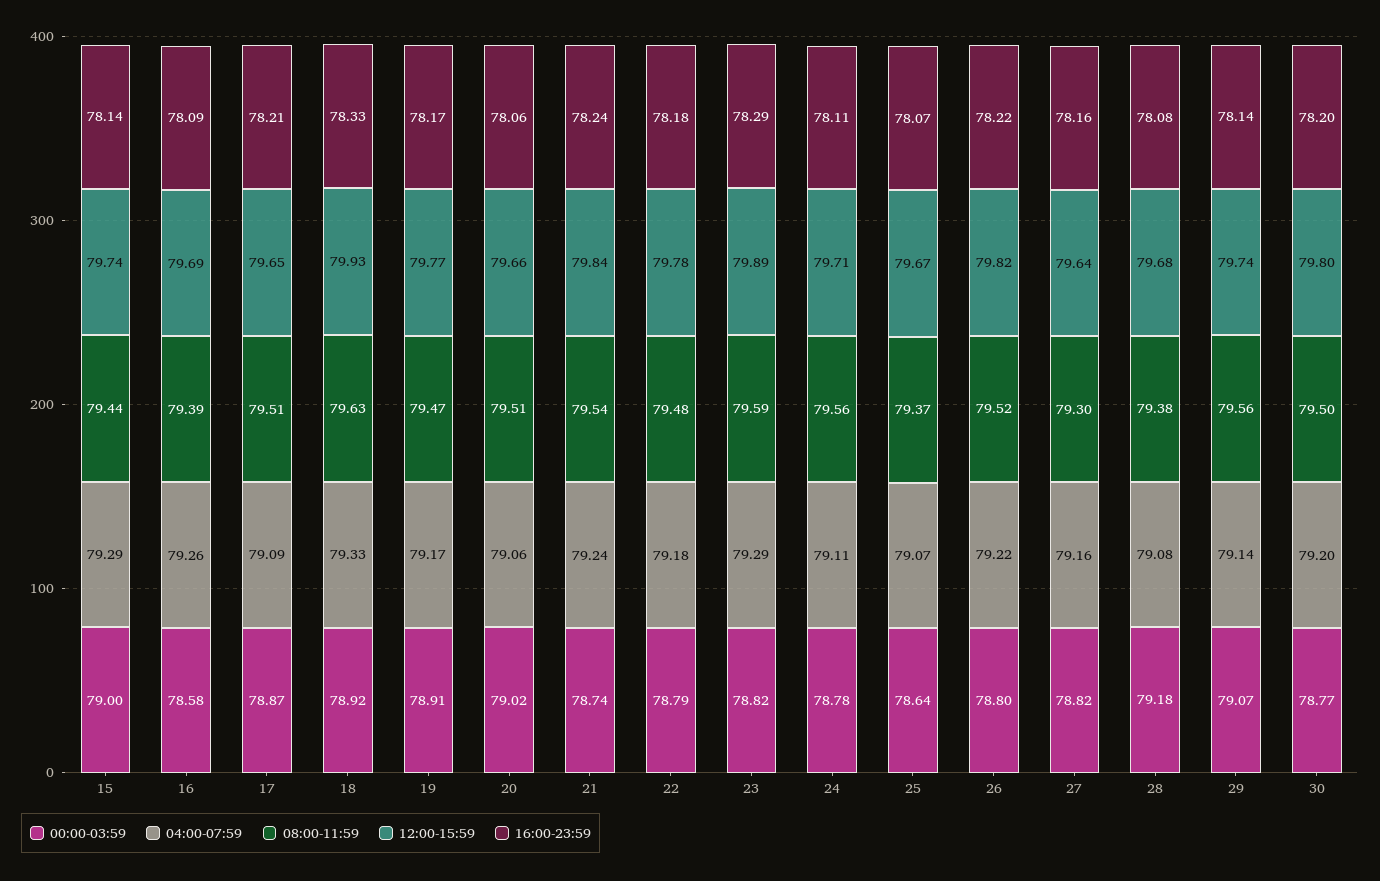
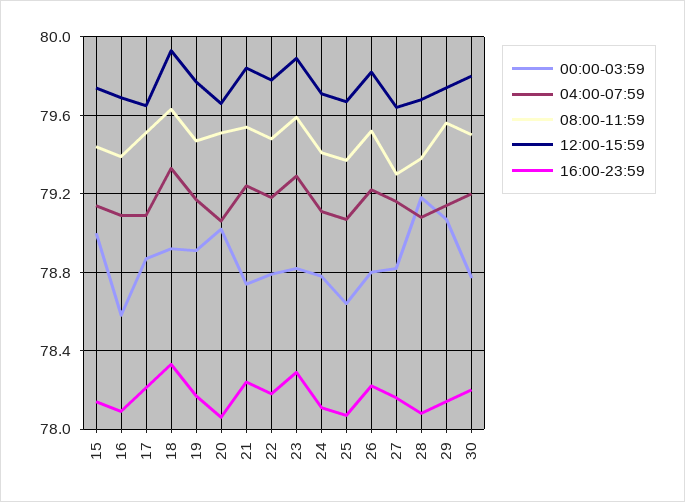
  {
    "00:00-03:59": {
      "15": 79,
      "16": 78.58,
      "17": 78.87,
      "18": 78.92,
      "19": 78.91,
      "20": 79.02,
      "21": 78.74,
      "22": 78.79,
      "23": 78.82,
      "24": 78.78,
      "25": 78.64,
      "26": 78.8,
      "27": 78.82,
      "28": 79.18,
      "29": 79.07,
      "30": 78.77
    },
    "04:00-07:59": {
-     "15": 79.29,
+     "15": 79.15,
-     "16": 79.26,
+     "16": 79.1,
      "17": 79.09,
      "18": 79.33,
      "19": 79.17,
      "20": 79.06,
      "21": 79.24,
      "22": 79.18,
      "23": 79.29,
      "24": 79.11,
      "25": 79.07,
      "26": 79.22,
      "27": 79.16,
      "28": 79.08,
      "29": 79.14,
      "30": 79.2
    },
    "08:00-11:59": {
      "15": 79.44,
      "16": 79.39,
      "17": 79.51,
      "18": 79.63,
      "19": 79.47,
      "20": 79.51,
      "21": 79.54,
      "22": 79.48,
      "23": 79.59,
-     "24": 79.56,
+     "24": 79.4,
      "25": 79.37,
      "26": 79.52,
      "27": 79.3,
      "28": 79.38,
      "29": 79.56,
      "30": 79.5
    },
    "12:00-15:59": {
      "15": 79.74,
      "16": 79.69,
      "17": 79.65,
      "18": 79.93,
      "19": 79.77,
      "20": 79.66,
      "21": 79.84,
      "22": 79.78,
      "23": 79.89,
      "24": 79.71,
      "25": 79.67,
      "26": 79.82,
      "27": 79.64,
      "28": 79.68,
      "29": 79.74,
      "30": 79.8
    },
    "16:00-23:59": {
      "15": 78.14,
      "16": 78.09,
      "17": 78.21,
      "18": 78.33,
      "19": 78.17,
      "20": 78.06,
      "21": 78.24,
      "22": 78.18,
      "23": 78.29,
      "24": 78.11,
      "25": 78.07,
      "26": 78.22,
      "27": 78.16,
      "28": 78.08,
      "29": 78.14,
      "30": 78.2
    }
  }

